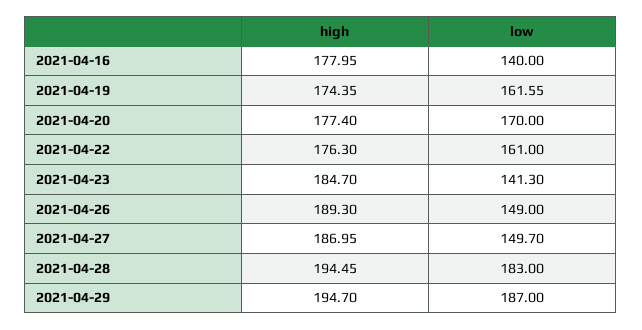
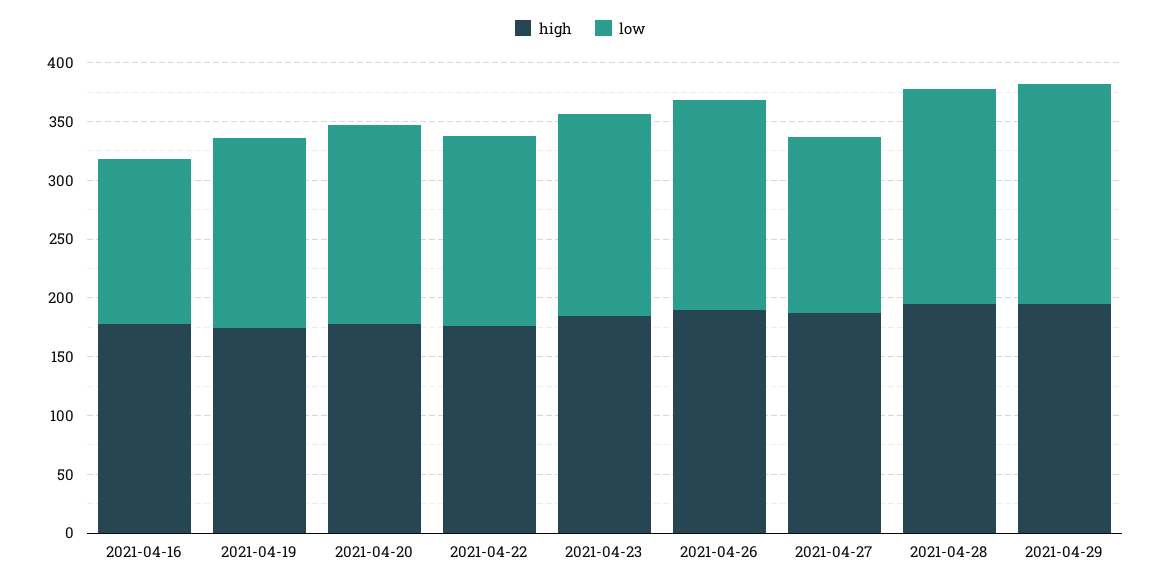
  {
    "high": {
      "2021-04-16": 177.95,
      "2021-04-19": 174.35,
      "2021-04-20": 177.4,
      "2021-04-22": 176.3,
      "2021-04-23": 184.7,
      "2021-04-26": 189.3,
      "2021-04-27": 186.95,
      "2021-04-28": 194.45,
      "2021-04-29": 194.7
    },
    "low": {
      "2021-04-16": 140,
      "2021-04-19": 161.55,
      "2021-04-20": 170,
      "2021-04-22": 161,
-     "2021-04-23": 141.3,
+     "2021-04-23": 170,
-     "2021-04-26": 149,
+     "2021-04-26": 180,
      "2021-04-27": 149.7,
      "2021-04-28": 183,
      "2021-04-29": 187
    }
  }

